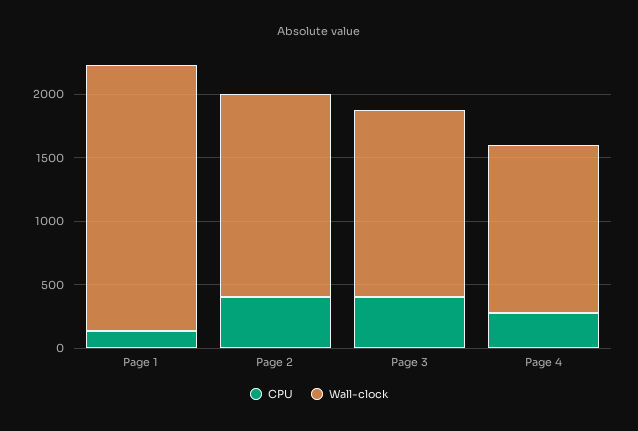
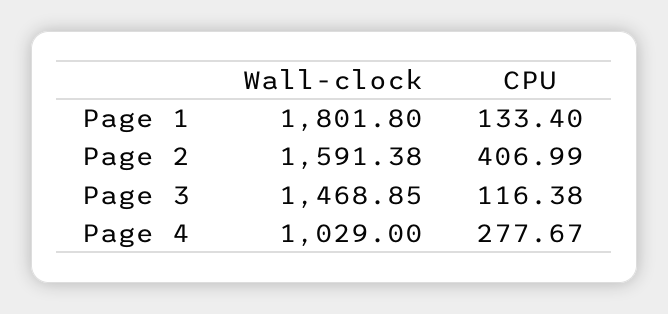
  {
    "CPU": {
      "Page 1": 133.4,
      "Page 2": 406.99,
-     "Page 3": 400,
+     "Page 3": 116.38,
      "Page 4": 277.67
    },
    "Wall-clock": {
-     "Page 1": 2100,
+     "Page 1": 1801.8,
      "Page 2": 1591.38,
      "Page 3": 1468.85,
-     "Page 4": 1300
+     "Page 4": 1029
    }
  }

